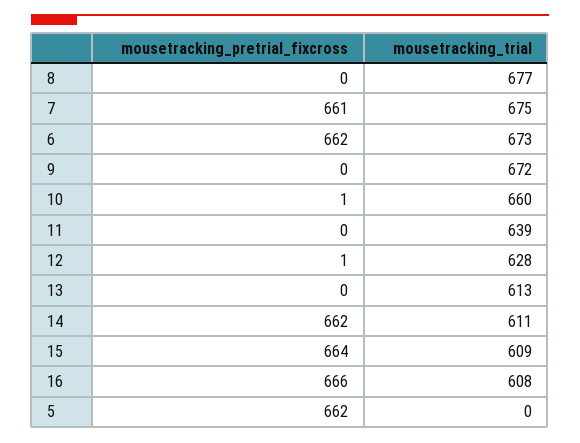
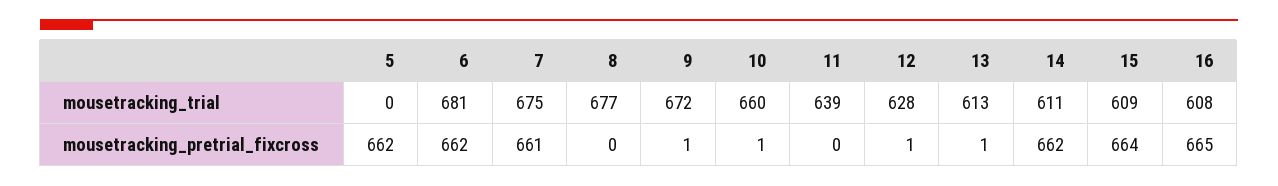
  {
    "mousetracking_pretrial_fixcross": {
      "8": 0,
      "7": 661,
      "6": 662,
-     "9": 0,
+     "9": 1,
      "10": 1,
      "11": 0,
      "12": 1,
-     "13": 0,
+     "13": 1,
      "14": 662,
      "15": 664,
-     "16": 666,
+     "16": 665,
      "5": 662
    },
    "mousetracking_trial": {
      "8": 677,
      "7": 675,
-     "6": 673,
+     "6": 681,
      "9": 672,
      "10": 660,
      "11": 639,
      "12": 628,
      "13": 613,
      "14": 611,
      "15": 609,
      "16": 608,
      "5": 0
    }
  }

